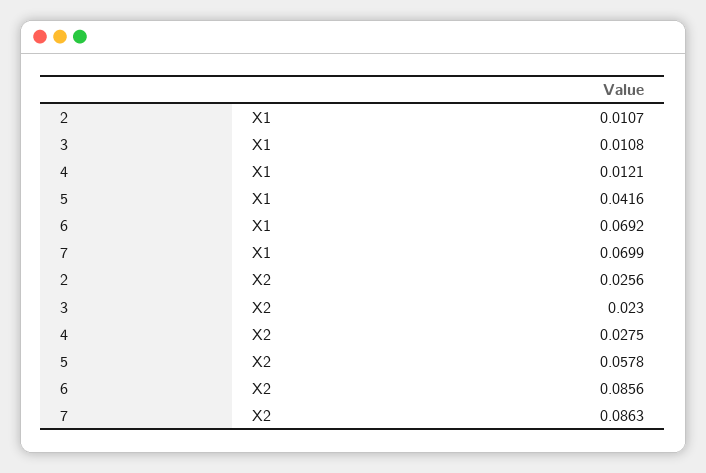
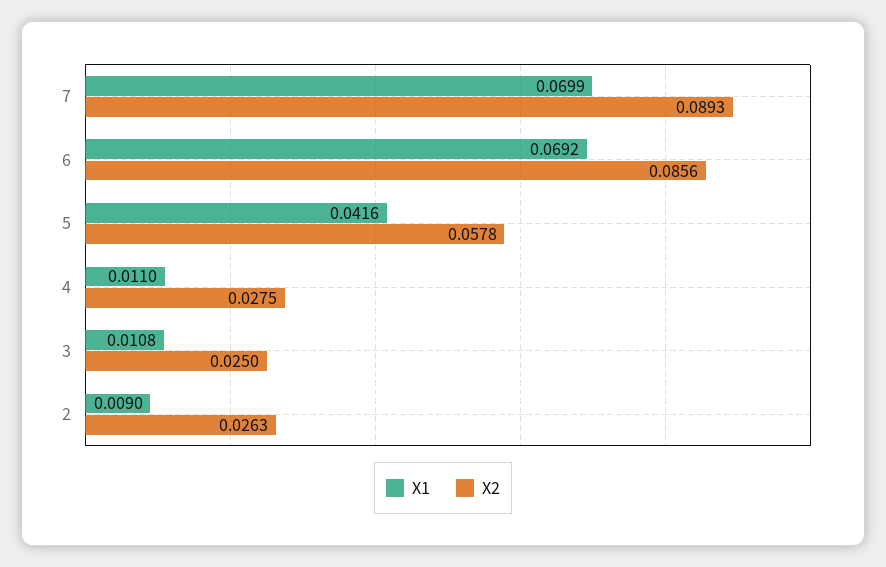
  {
    "X1": {
-     "2": 0.0107,
+     "2": 0.009,
      "3": 0.0108,
-     "4": 0.0121,
+     "4": 0.011,
      "5": 0.0416,
      "6": 0.0692,
      "7": 0.0699
    },
    "X2": {
-     "2": 0.0256,
+     "2": 0.0263,
-     "3": 0.023,
+     "3": 0.025,
      "4": 0.0275,
      "5": 0.0578,
      "6": 0.0856,
-     "7": 0.0863
+     "7": 0.0893
    }
  }

